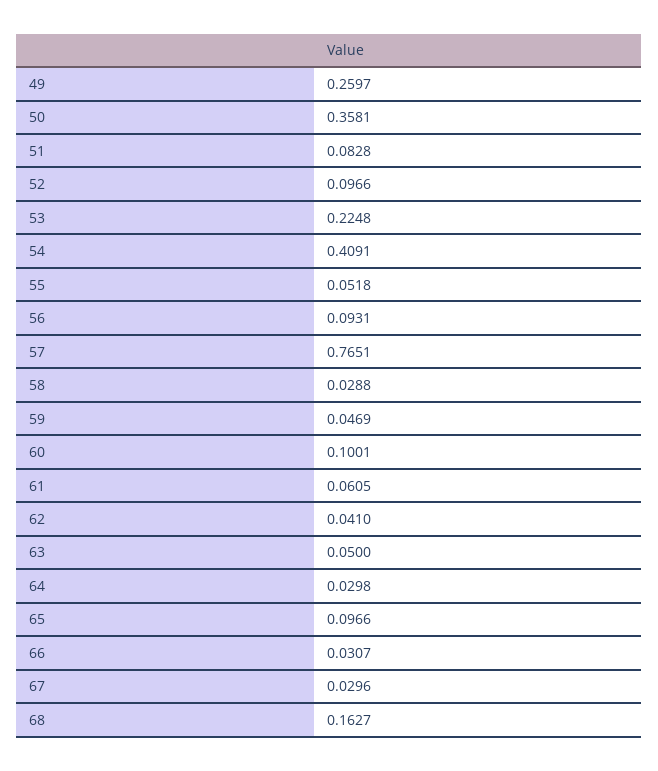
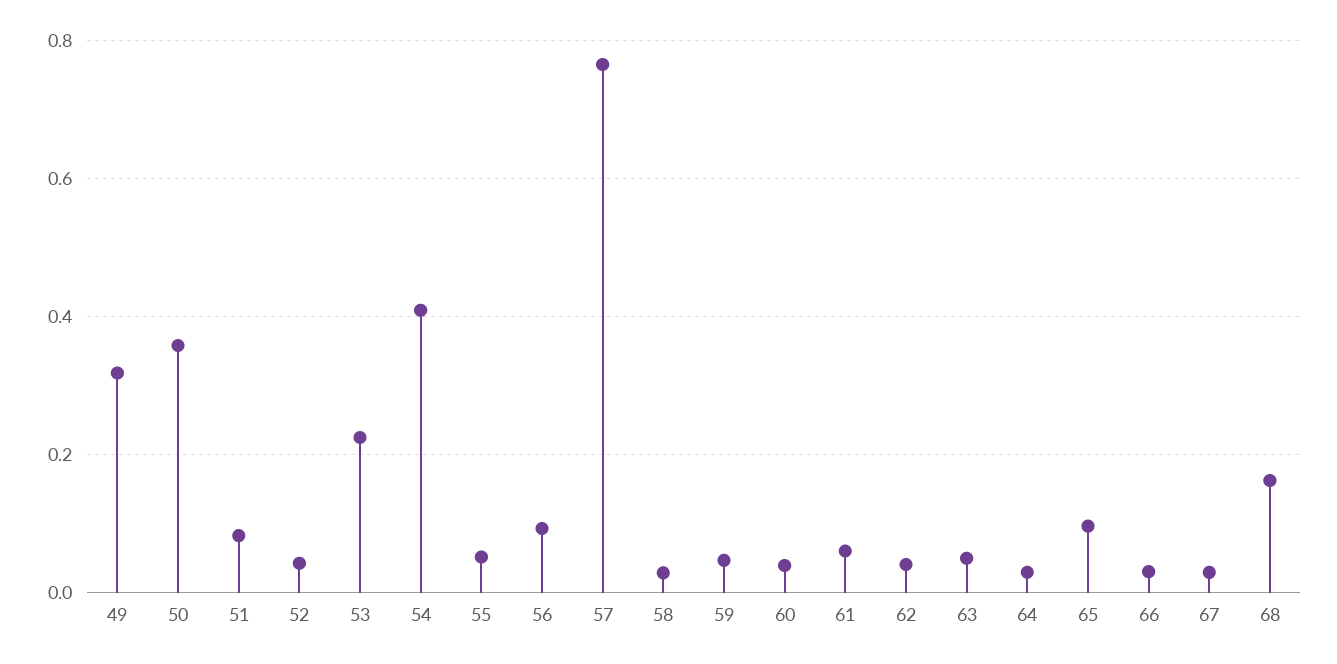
  {
-   "49": 0.2597,
+   "49": 0.32,
    "50": 0.3581,
    "51": 0.0828,
-   "52": 0.0966,
+   "52": 0.04,
    "53": 0.2248,
    "54": 0.4091,
    "55": 0.0518,
    "56": 0.0931,
    "57": 0.7651,
    "58": 0.0288,
    "59": 0.0469,
-   "60": 0.1001,
+   "60": 0.04,
    "61": 0.0605,
    "62": 0.041,
    "63": 0.05,
    "64": 0.0298,
    "65": 0.0966,
    "66": 0.0307,
    "67": 0.0296,
    "68": 0.1627
  }

